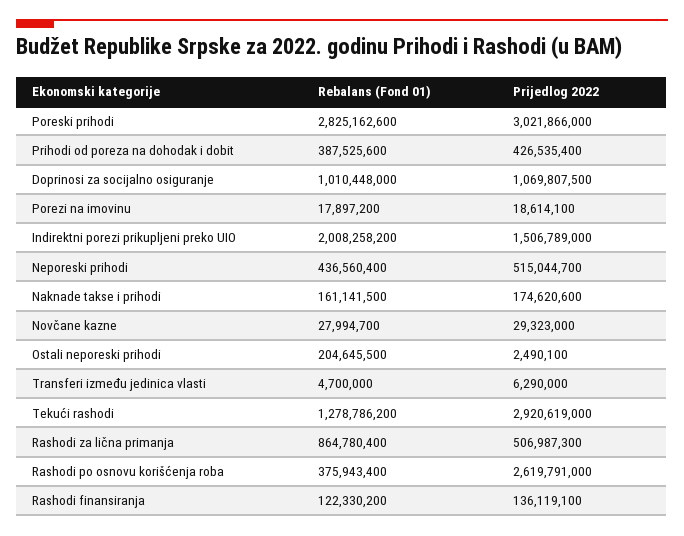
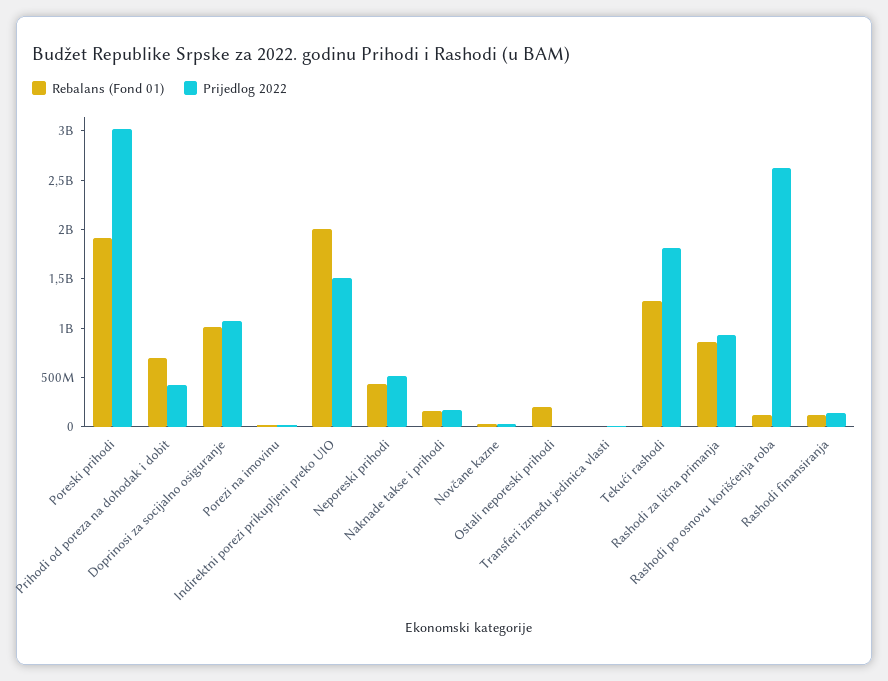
  {
    "Rebalans (Fond 01)": {
-     "Poreski prihodi": 2825162600,
+     "Poreski prihodi": 1900000000,
-     "Prihodi od poreza na dohodak i dobit": 387525600,
+     "Prihodi od poreza na dohodak i dobit": 700000000,
      "Doprinosi za socijalno osiguranje": 1010448000,
      "Porezi na imovinu": 17897200,
      "Indirektni porezi prikupljeni preko UIO": 2008258200,
      "Neporeski prihodi": 436560400,
      "Naknade takse i prihodi": 161141500,
      "Novčane kazne": 27994700,
      "Ostali neporeski prihodi": 204645500,
      "Transferi između jedinica vlasti": 4700000,
      "Tekući rashodi": 1278786200,
      "Rashodi za lična primanja": 864780400,
-     "Rashodi po osnovu korišćenja roba": 375943400,
+     "Rashodi po osnovu korišćenja roba": 100000000,
      "Rashodi finansiranja": 122330200
    },
    "Prijedlog 2022": {
      "Poreski prihodi": 3021866000,
      "Prihodi od poreza na dohodak i dobit": 426535400,
      "Doprinosi za socijalno osiguranje": 1069807500,
      "Porezi na imovinu": 18614100,
      "Indirektni porezi prikupljeni preko UIO": 1506789000,
      "Neporeski prihodi": 515044700,
      "Naknade takse i prihodi": 174620600,
      "Novčane kazne": 29323000,
      "Ostali neporeski prihodi": 2490100,
      "Transferi između jedinica vlasti": 6290000,
-     "Tekući rashodi": 2920619000,
+     "Tekući rashodi": 1800000000,
-     "Rashodi za lična primanja": 506987300,
+     "Rashodi za lična primanja": 900000000,
      "Rashodi po osnovu korišćenja roba": 2619791000,
      "Rashodi finansiranja": 136119100
    }
  }

